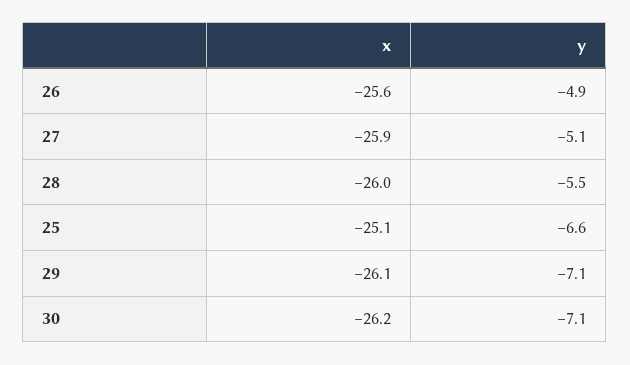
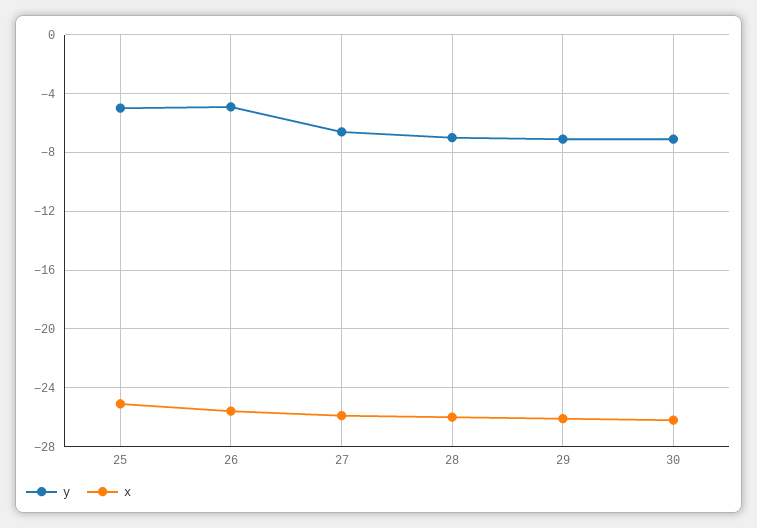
  {
    "x": {
      "26": -25.6,
      "27": -25.9,
      "28": -26,
      "25": -25.1,
      "29": -26.1,
      "30": -26.2
    },
    "y": {
      "26": -4.9,
-     "27": -5.1,
+     "27": -6.5,
-     "28": -5.5,
+     "28": -7,
-     "25": -6.6,
+     "25": -5,
      "29": -7.1,
      "30": -7.1
    }
  }

